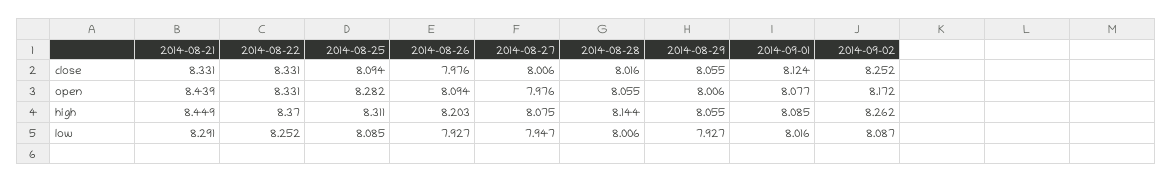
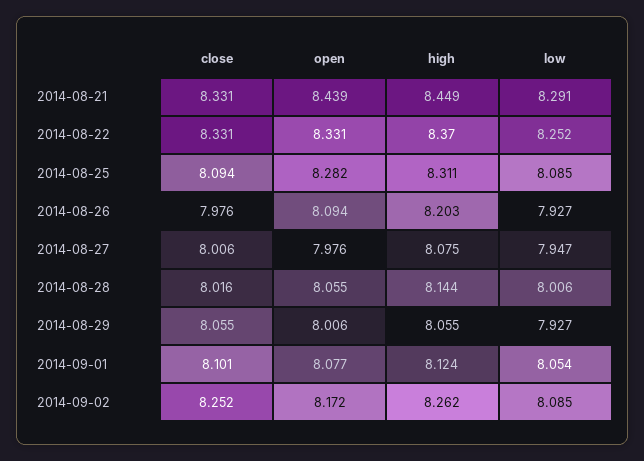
  {
    "2014-08-21": {
      "close": 8.331,
      "open": 8.439,
      "high": 8.449,
      "low": 8.291
    },
    "2014-08-22": {
      "close": 8.331,
      "open": 8.331,
      "high": 8.37,
      "low": 8.252
    },
    "2014-08-25": {
      "close": 8.094,
      "open": 8.282,
      "high": 8.311,
      "low": 8.085
    },
    "2014-08-26": {
      "close": 7.976,
      "open": 8.094,
      "high": 8.203,
      "low": 7.927
    },
    "2014-08-27": {
      "close": 8.006,
      "open": 7.976,
      "high": 8.075,
      "low": 7.947
    },
    "2014-08-28": {
      "close": 8.016,
      "open": 8.055,
      "high": 8.144,
      "low": 8.006
    },
    "2014-08-29": {
      "close": 8.055,
      "open": 8.006,
      "high": 8.055,
      "low": 7.927
    },
    "2014-09-01": {
-     "close": 8.124,
+     "close": 8.101,
      "open": 8.077,
-     "high": 8.085,
+     "high": 8.124,
-     "low": 8.016
+     "low": 8.054
    },
    "2014-09-02": {
      "close": 8.252,
      "open": 8.172,
      "high": 8.262,
-     "low": 8.087
+     "low": 8.085
    }
  }

